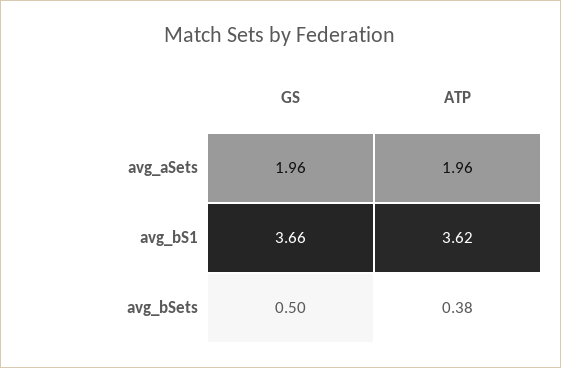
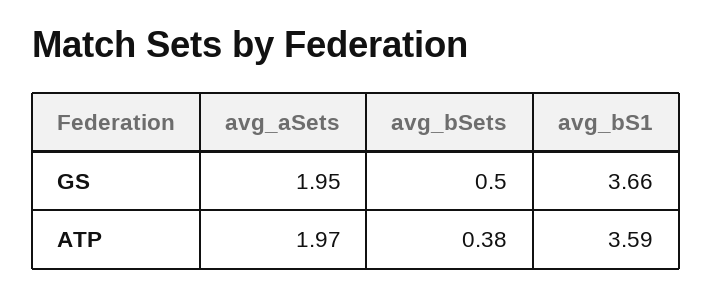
  {
    "GS": {
-     "avg_aSets": 1.96,
+     "avg_aSets": 1.95,
      "avg_bS1": 3.66,
      "avg_bSets": 0.5
    },
    "ATP": {
-     "avg_aSets": 1.96,
+     "avg_aSets": 1.97,
-     "avg_bS1": 3.62,
+     "avg_bS1": 3.59,
      "avg_bSets": 0.38
    }
  }

